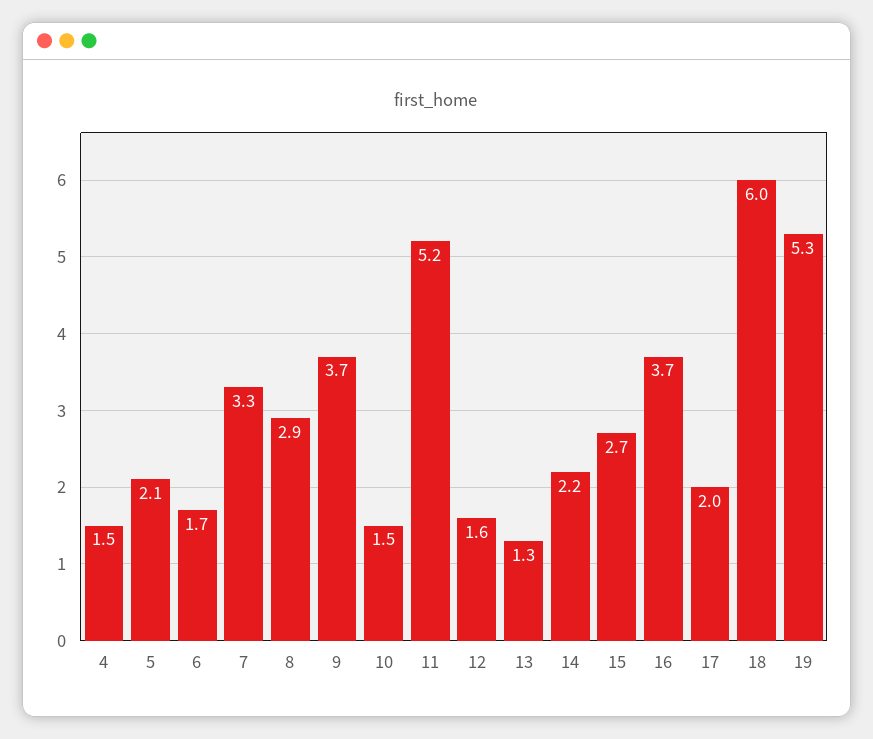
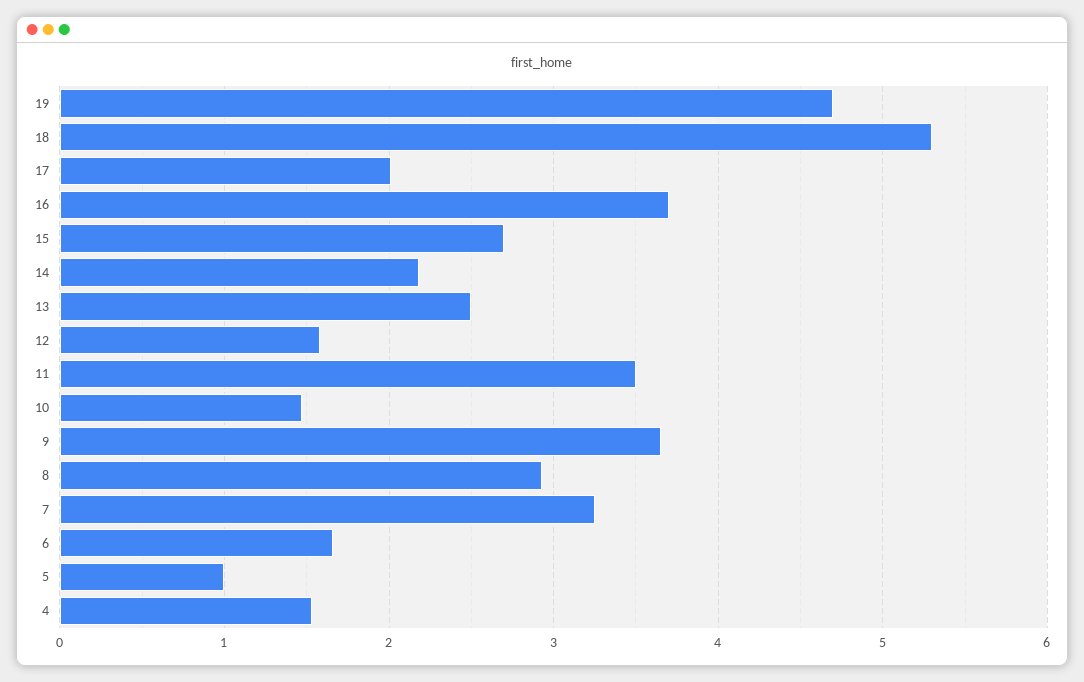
  {
    "4": 1.5,
-   "5": 2.1,
+   "5": 1,
    "6": 1.7,
    "7": 3.3,
    "8": 2.9,
    "9": 3.7,
    "10": 1.5,
-   "11": 5.2,
+   "11": 3.5,
    "12": 1.6,
-   "13": 1.3,
+   "13": 2.5,
    "14": 2.2,
    "15": 2.7,
    "16": 3.7,
    "17": 2,
-   "18": 6,
+   "18": 5.3,
-   "19": 5.3
+   "19": 4.7
  }

